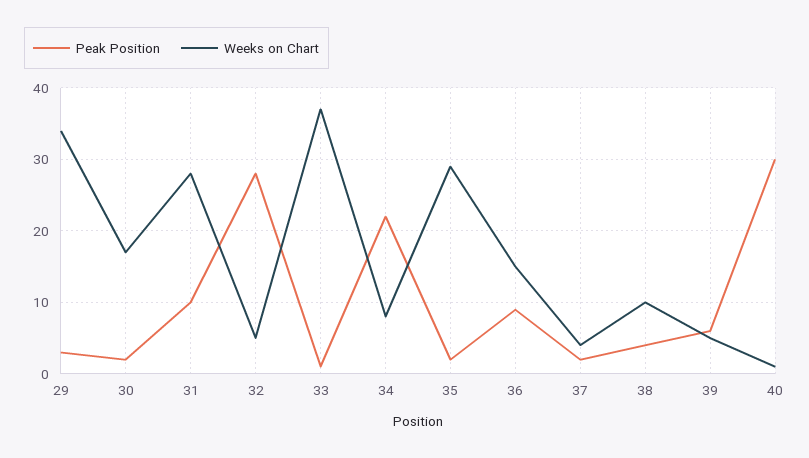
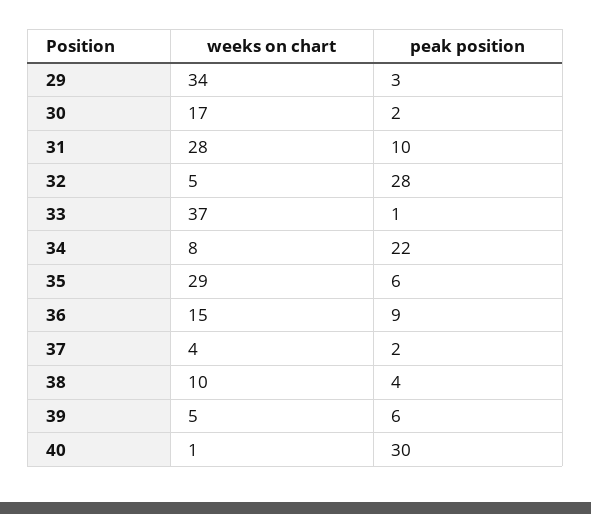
  {
    "Peak Position": {
      "29": 3,
      "30": 2,
      "31": 10,
      "32": 28,
      "33": 1,
      "34": 22,
-     "35": 2,
+     "35": 6,
      "36": 9,
      "37": 2,
      "38": 4,
      "39": 6,
      "40": 30
    },
    "Weeks on Chart": {
      "29": 34,
      "30": 17,
      "31": 28,
      "32": 5,
      "33": 37,
      "34": 8,
      "35": 29,
      "36": 15,
      "37": 4,
      "38": 10,
      "39": 5,
      "40": 1
    }
  }

